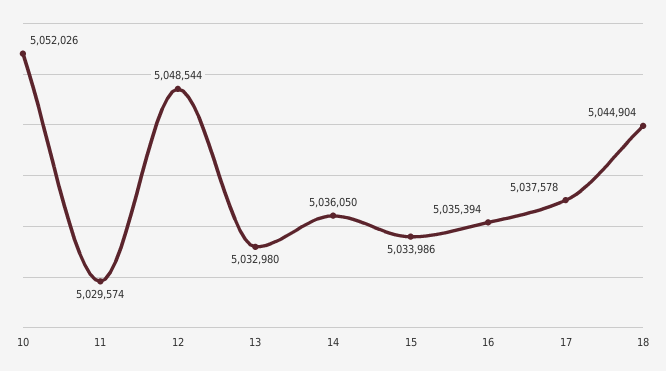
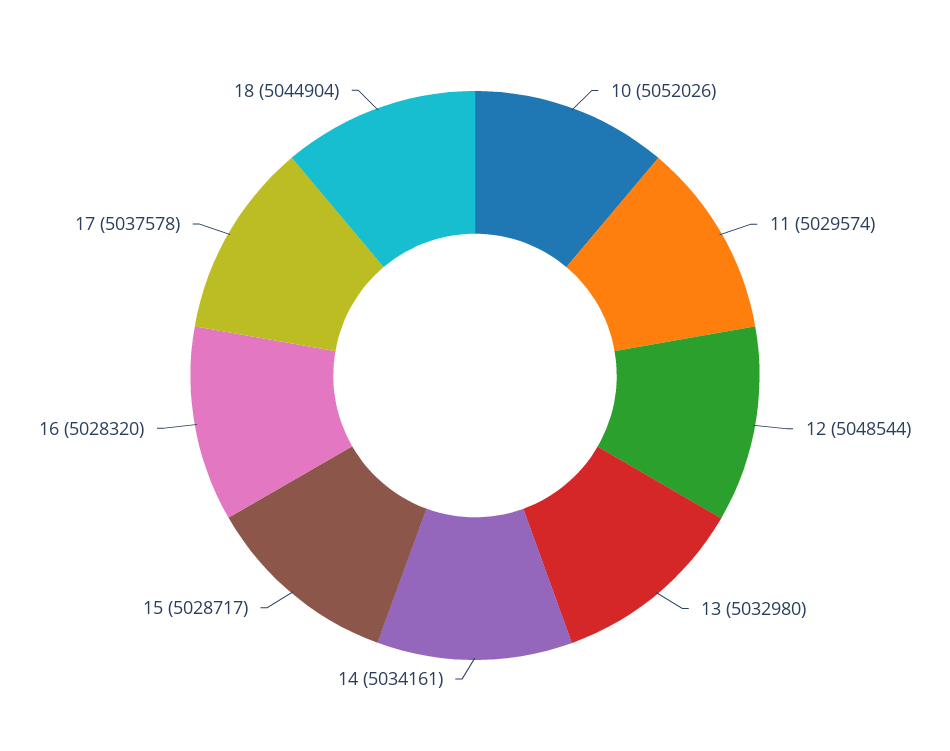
  {
    "10": 5052026,
    "11": 5029574,
    "12": 5048544,
    "13": 5032980,
-   "14": 5036050,
+   "14": 5034161,
-   "15": 5033986,
+   "15": 5028717,
-   "16": 5035394,
+   "16": 5028320,
    "17": 5037578,
    "18": 5044904
  }

